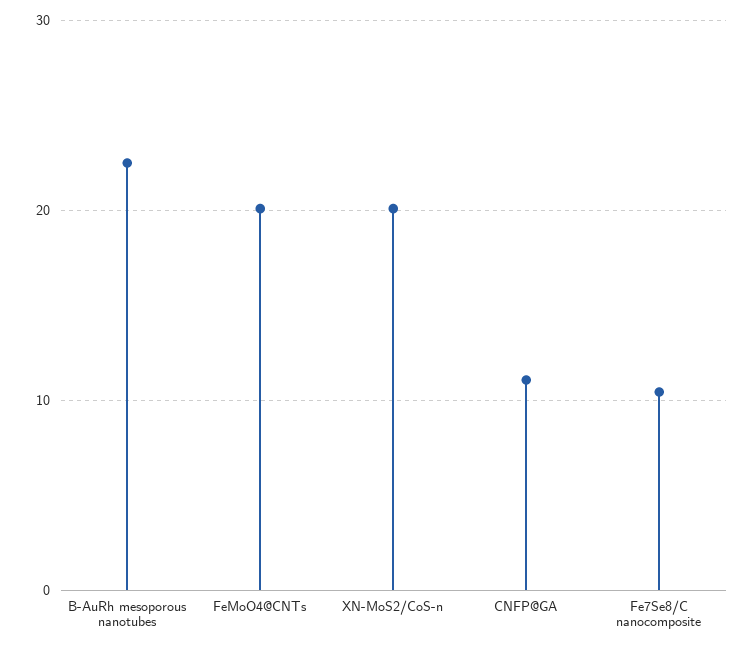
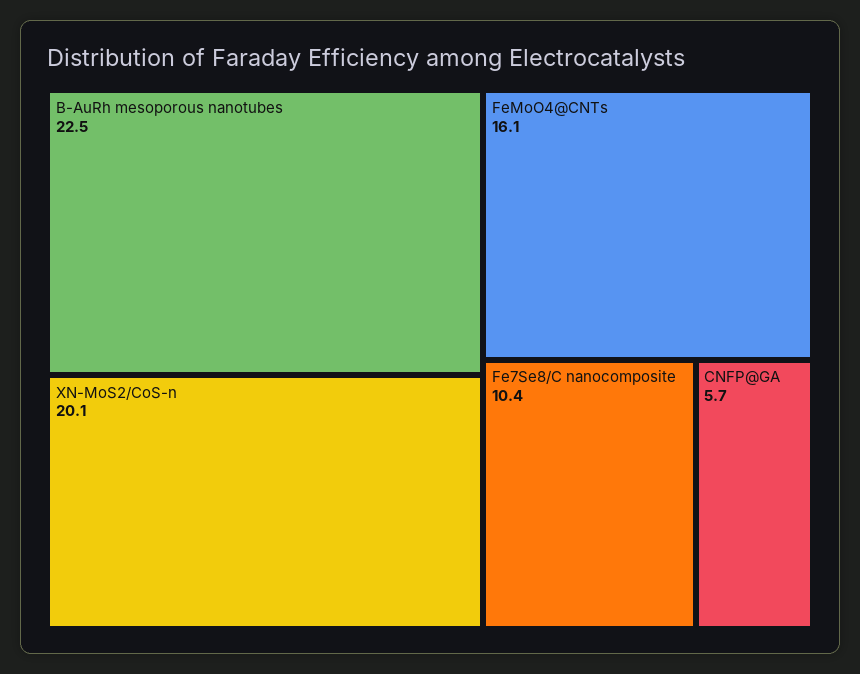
  {
    "B-AuRh mesoporous nanotubes": 22.5,
-   "FeMoO4@CNTs": 20,
+   "FeMoO4@CNTs": 16.1,
    "XN-MoS2/CoS-n": 20.1,
-   "CNFP@GA": 11,
+   "CNFP@GA": 5.7,
    "Fe7Se8/C nanocomposite": 10.4
  }

